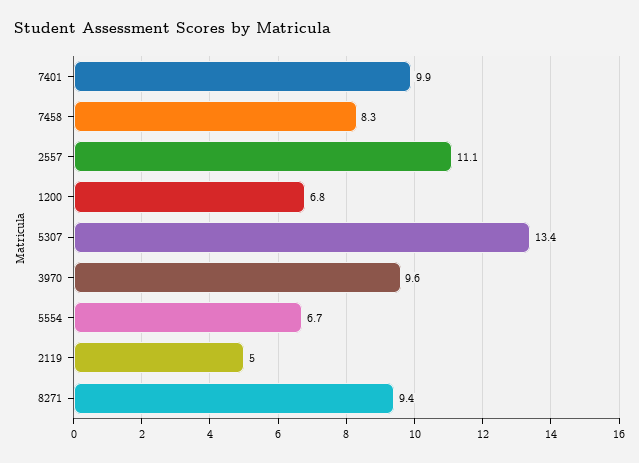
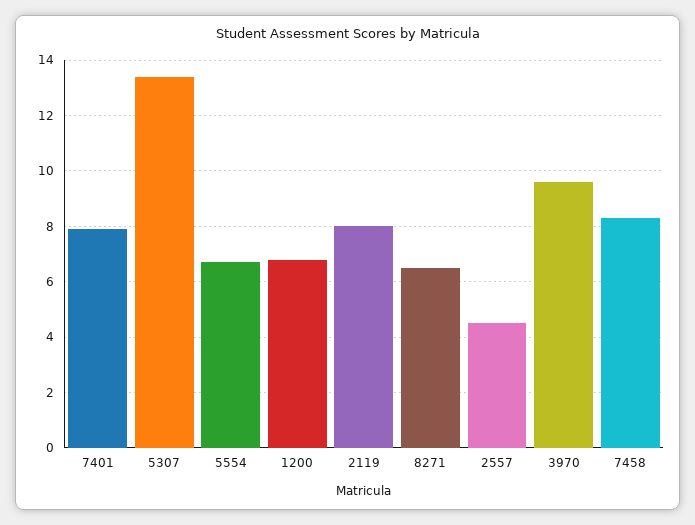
  {
-   "7401": 9.9,
+   "7401": 8,
    "7458": 8.3,
-   "2557": 11.1,
+   "2557": 4.5,
    "1200": 6.8,
    "5307": 13.4,
    "3970": 9.6,
    "5554": 6.7,
-   "2119": 5,
+   "2119": 8,
-   "8271": 9.4
+   "8271": 6.5
  }

